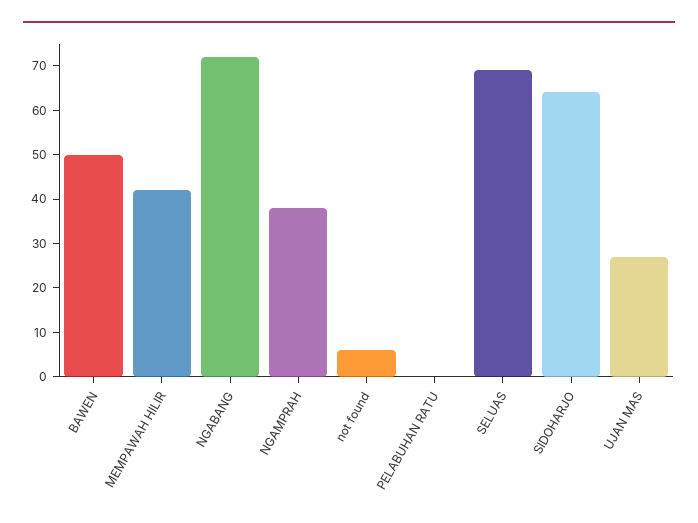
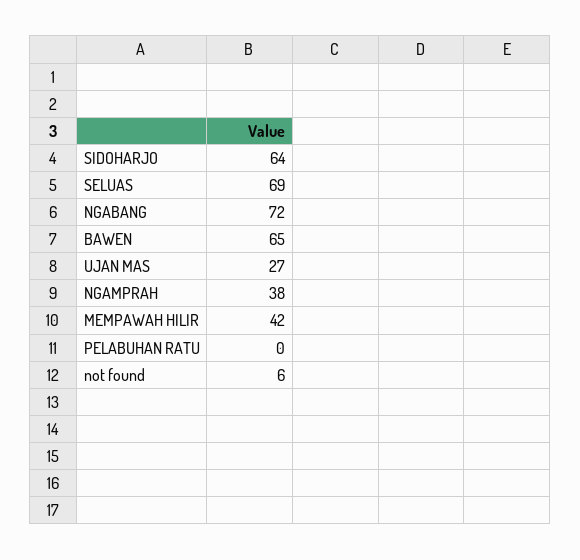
  {
-   "BAWEN": 50,
+   "BAWEN": 65,
    "MEMPAWAH HILIR": 42,
    "NGABANG": 72,
    "NGAMPRAH": 38,
    "not found": 6,
    "PELABUHAN RATU": 0,
    "SELUAS": 69,
    "SIDOHARJO": 64,
    "UJAN MAS": 27
  }

